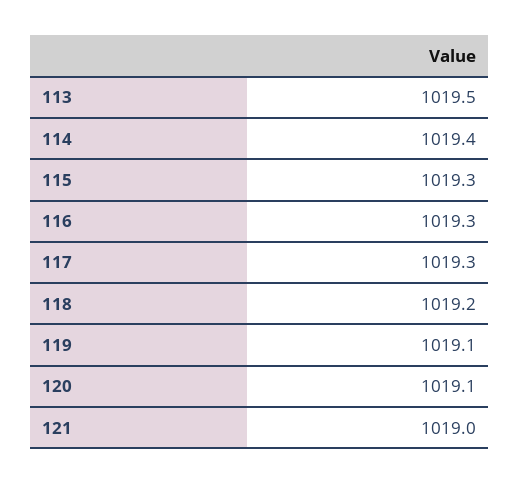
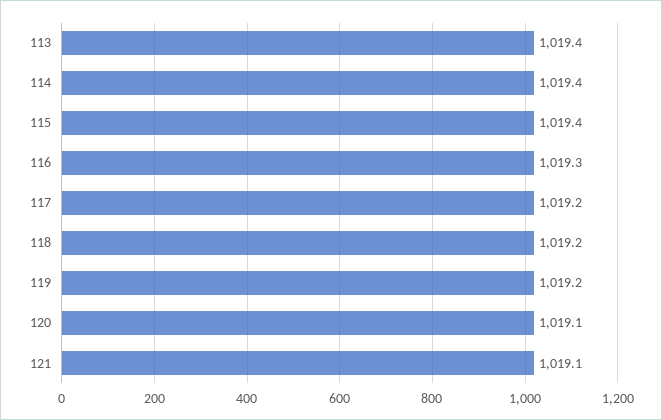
  {
-   "113": 1019.5,
+   "113": 1019.4,
    "114": 1019.4,
-   "115": 1019.3,
+   "115": 1019.4,
    "116": 1019.3,
-   "117": 1019.3,
+   "117": 1019.2,
    "118": 1019.2,
-   "119": 1019.1,
+   "119": 1019.2,
    "120": 1019.1,
-   "121": 1019
+   "121": 1019.1
  }

